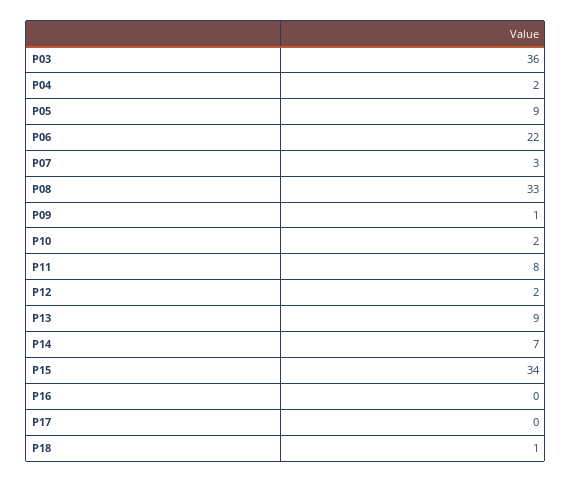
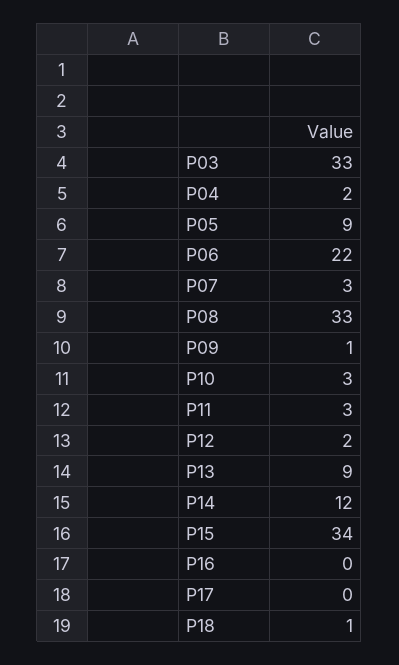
  {
-   "P03": 36,
+   "P03": 33,
    "P04": 2,
    "P05": 9,
    "P06": 22,
    "P07": 3,
    "P08": 33,
    "P09": 1,
-   "P10": 2,
+   "P10": 3,
-   "P11": 8,
+   "P11": 3,
    "P12": 2,
    "P13": 9,
-   "P14": 7,
+   "P14": 12,
    "P15": 34,
    "P16": 0,
    "P17": 0,
    "P18": 1
  }

